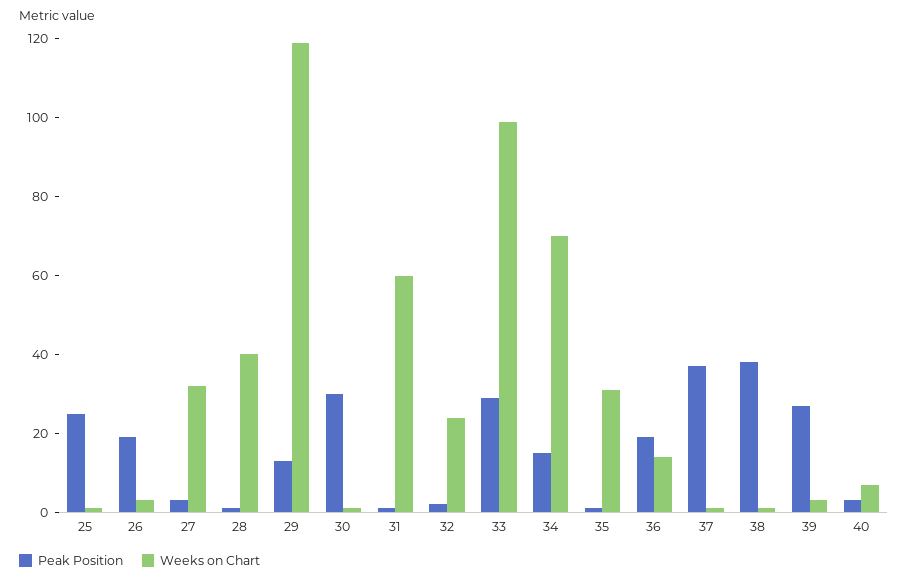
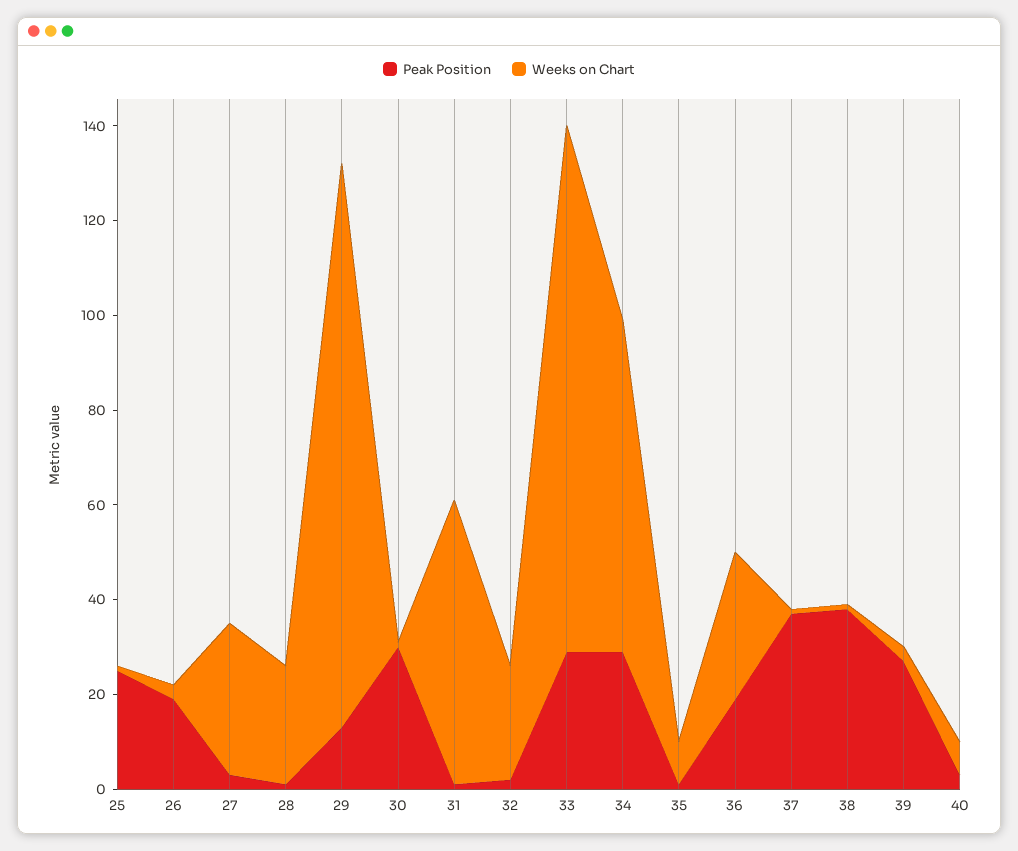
  {
    "Peak Position": {
      "25": 25,
      "26": 20,
      "27": 5,
      "28": 0,
      "29": 15,
      "30": 30,
      "31": 0,
      "32": 0,
      "33": 30,
-     "34": 15,
+     "34": 30,
      "35": 0,
      "36": 20,
      "37": 35,
      "38": 40,
      "39": 25,
      "40": 5
    },
    "Weeks on Chart": {
      "25": 0,
      "26": 5,
      "27": 30,
-     "28": 40,
+     "28": 25,
      "29": 120,
      "30": 0,
      "31": 60,
      "32": 25,
-     "33": 100,
+     "33": 110,
      "34": 70,
-     "35": 30,
+     "35": 10,
-     "36": 15,
+     "36": 30,
      "37": 0,
      "38": 0,
      "39": 5,
      "40": 5
    }
  }

